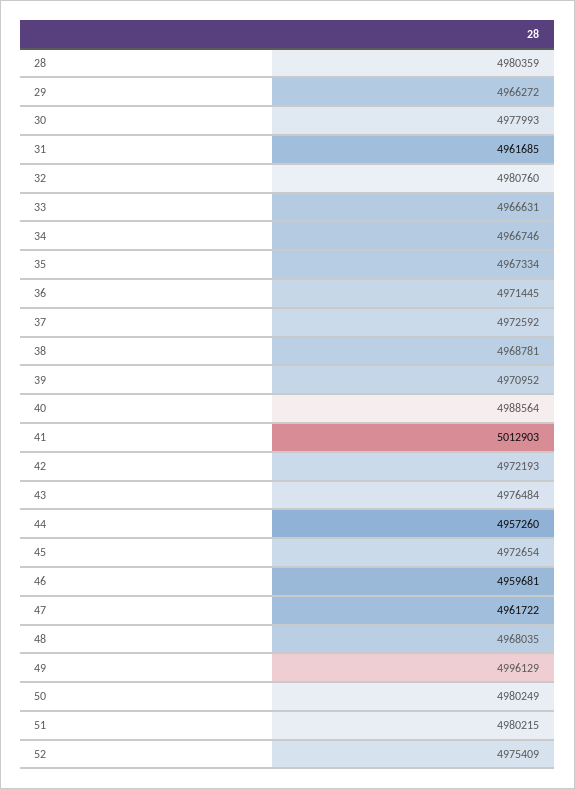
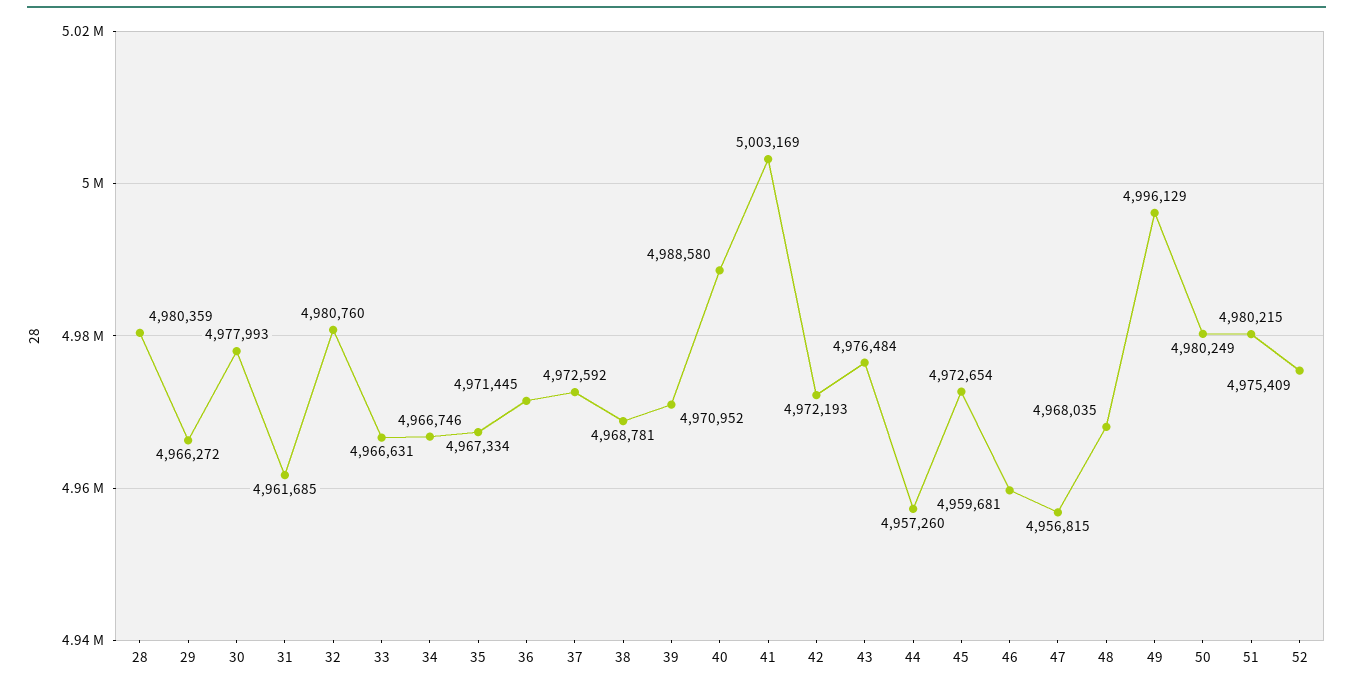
  {
    "28": 4980359,
    "29": 4966272,
    "30": 4977993,
    "31": 4961685,
    "32": 4980760,
    "33": 4966631,
    "34": 4966746,
    "35": 4967334,
    "36": 4971445,
    "37": 4972592,
    "38": 4968781,
    "39": 4970952,
-   "40": 4988564,
+   "40": 4988580,
-   "41": 5012903,
+   "41": 5003169,
    "42": 4972193,
    "43": 4976484,
    "44": 4957260,
    "45": 4972654,
    "46": 4959681,
-   "47": 4961722,
+   "47": 4956815,
    "48": 4968035,
    "49": 4996129,
    "50": 4980249,
    "51": 4980215,
    "52": 4975409
  }

